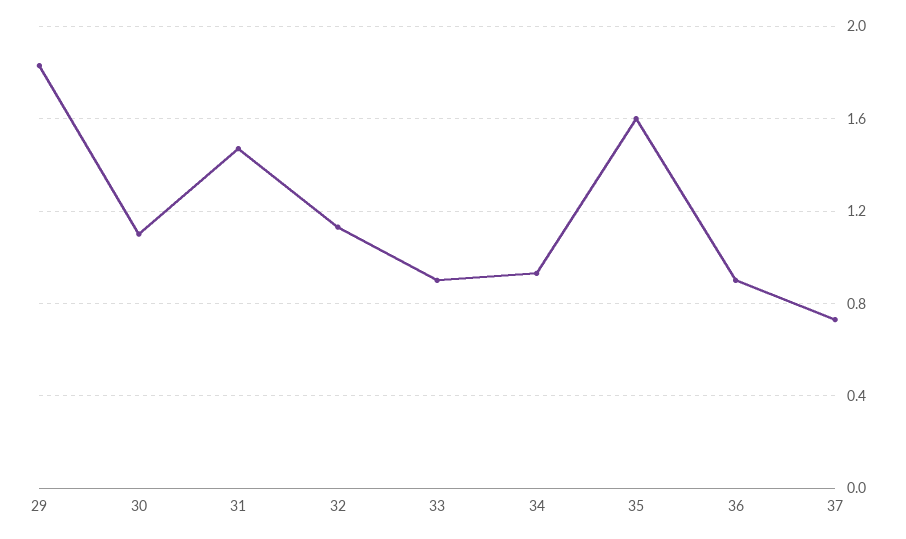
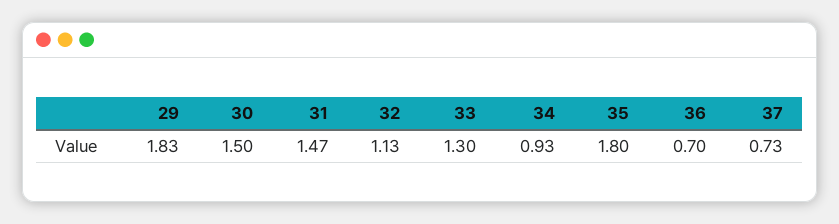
  {
    "29": 1.83,
-   "30": 1.1,
+   "30": 1.5,
    "31": 1.47,
    "32": 1.13,
-   "33": 0.9,
+   "33": 1.3,
    "34": 0.93,
-   "35": 1.6,
+   "35": 1.8,
-   "36": 0.9,
+   "36": 0.7,
    "37": 0.73
  }

